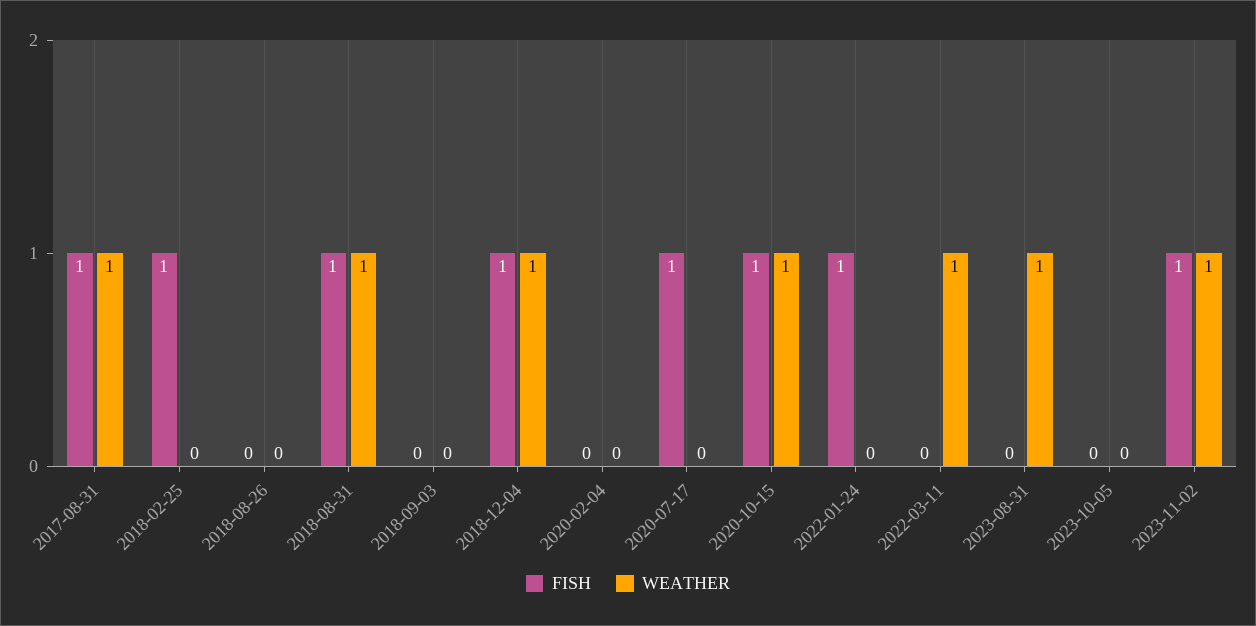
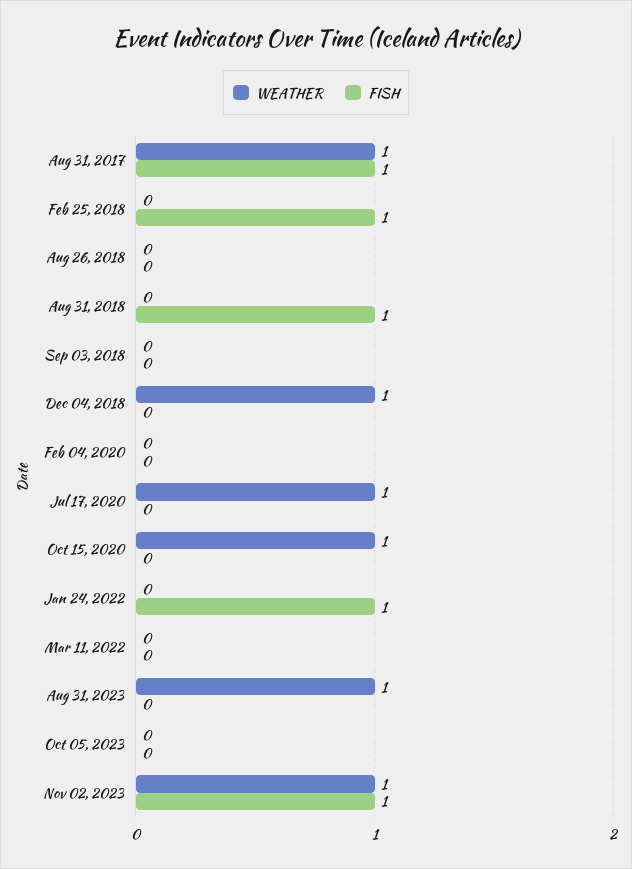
  {
    "FISH": {
      "2017-08-31": 1,
      "2018-02-25": 1,
      "2018-08-26": 0,
      "2018-08-31": 1,
      "2018-09-03": 0,
-     "2018-12-04": 1,
+     "2018-12-04": 0,
      "2020-02-04": 0,
-     "2020-07-17": 1,
+     "2020-07-17": 0,
-     "2020-10-15": 1,
+     "2020-10-15": 0,
      "2022-01-24": 1,
      "2022-03-11": 0,
      "2023-08-31": 0,
      "2023-10-05": 0,
      "2023-11-02": 1
    },
    "WEATHER": {
      "2017-08-31": 1,
      "2018-02-25": 0,
      "2018-08-26": 0,
-     "2018-08-31": 1,
+     "2018-08-31": 0,
      "2018-09-03": 0,
      "2018-12-04": 1,
      "2020-02-04": 0,
-     "2020-07-17": 0,
+     "2020-07-17": 1,
      "2020-10-15": 1,
      "2022-01-24": 0,
-     "2022-03-11": 1,
+     "2022-03-11": 0,
      "2023-08-31": 1,
      "2023-10-05": 0,
      "2023-11-02": 1
    }
  }

